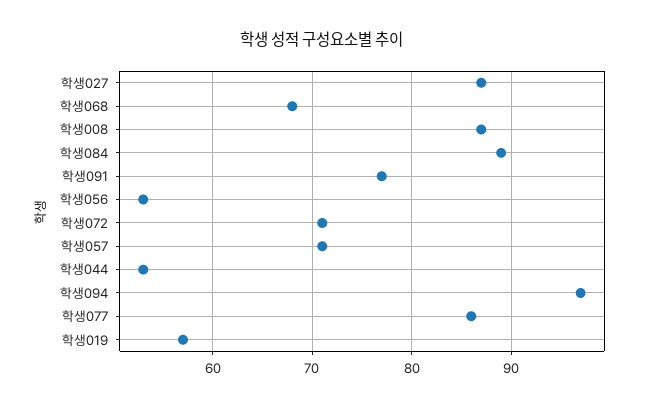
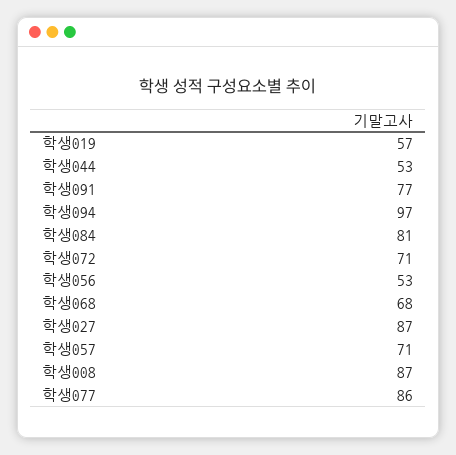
  {
    "학생027": 87,
    "학생068": 68,
    "학생008": 87,
-   "학생084": 89,
+   "학생084": 81,
    "학생091": 77,
    "학생056": 53,
    "학생072": 71,
    "학생057": 71,
    "학생044": 53,
    "학생094": 97,
    "학생077": 86,
    "학생019": 57
  }

